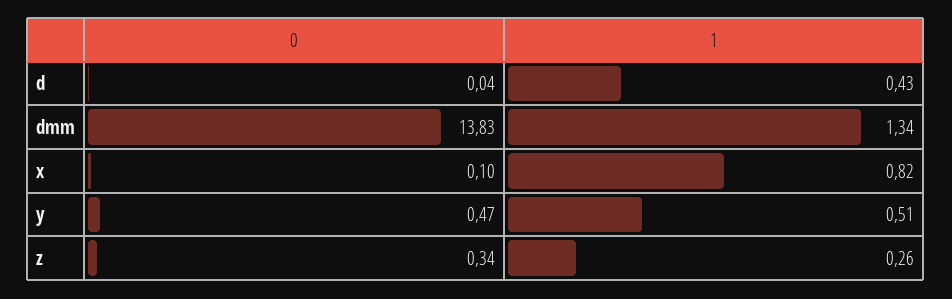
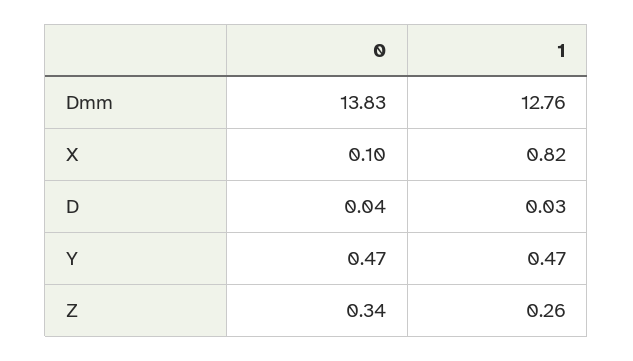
  {
    "0": {
      "d": 0.04,
      "dmm": 13.83,
      "x": 0.1,
      "y": 0.47,
      "z": 0.34
    },
    "1": {
-     "d": 0.43,
+     "d": 0.03,
-     "dmm": 1.34,
+     "dmm": 12.76,
      "x": 0.82,
-     "y": 0.51,
+     "y": 0.47,
      "z": 0.26
    }
  }

